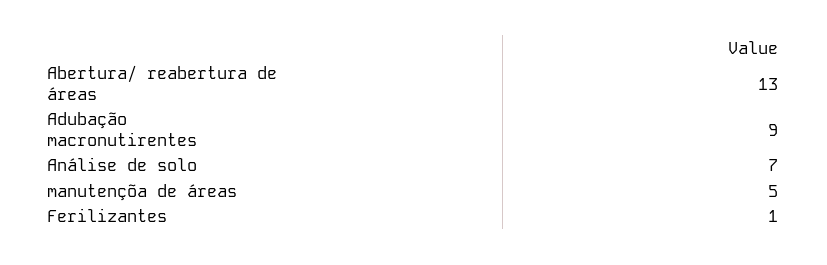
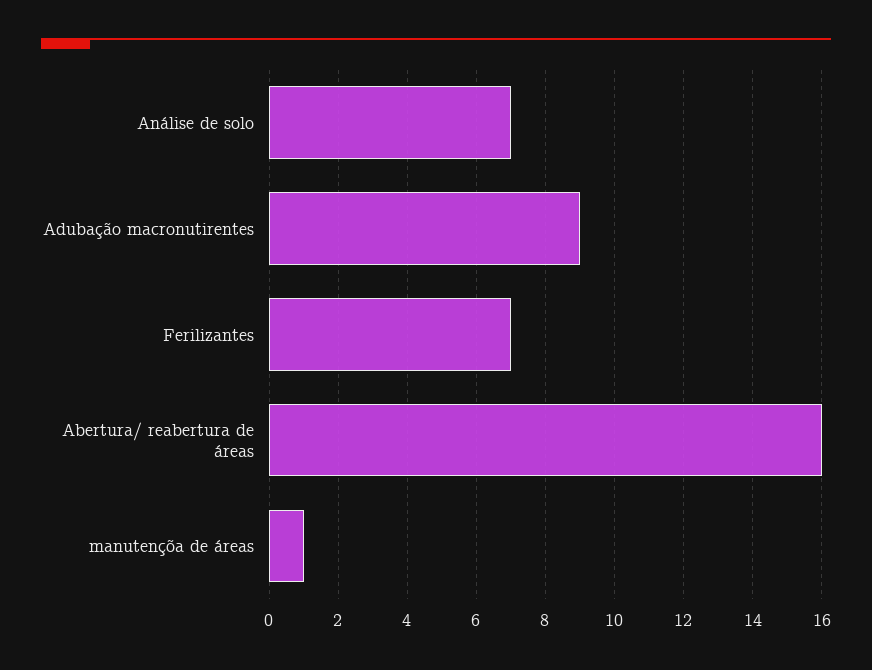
  {
-   "Abertura/ reabertura de áreas": 13,
+   "Abertura/ reabertura de áreas": 16,
    "Adubação macronutirentes": 9,
    "Análise de solo": 7,
-   "manutençõa de áreas": 5,
+   "manutençõa de áreas": 1,
-   "Ferilizantes": 1
+   "Ferilizantes": 7
  }

